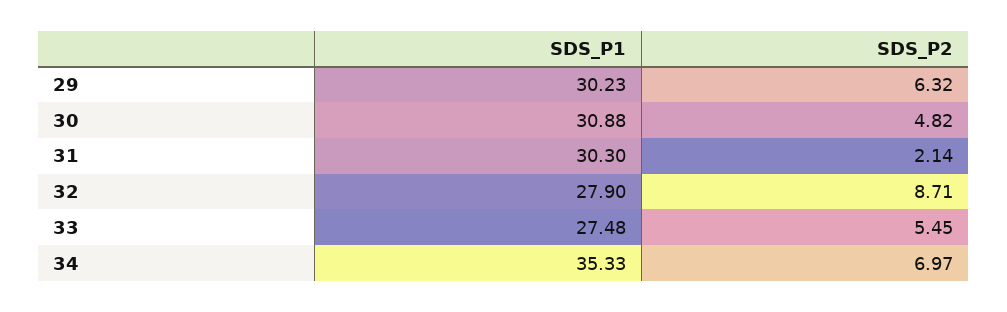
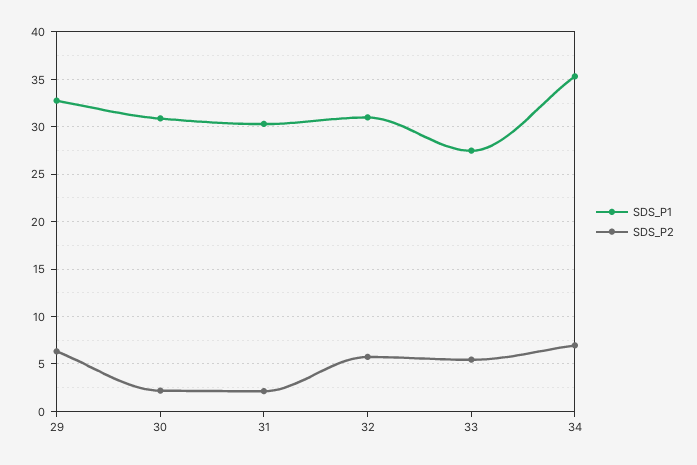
  {
    "SDS_P1": {
-     "29": 30.23,
+     "29": 33,
      "30": 30.88,
      "31": 30.3,
-     "32": 27.9,
+     "32": 31,
      "33": 27.48,
      "34": 35.33
    },
    "SDS_P2": {
      "29": 6.32,
-     "30": 4.82,
+     "30": 2,
      "31": 2.14,
-     "32": 8.71,
+     "32": 6,
      "33": 5.45,
      "34": 6.97
    }
  }

